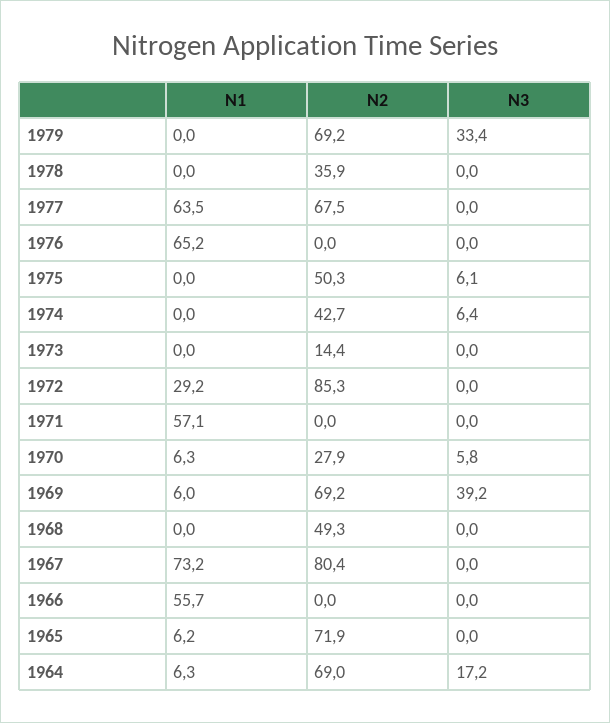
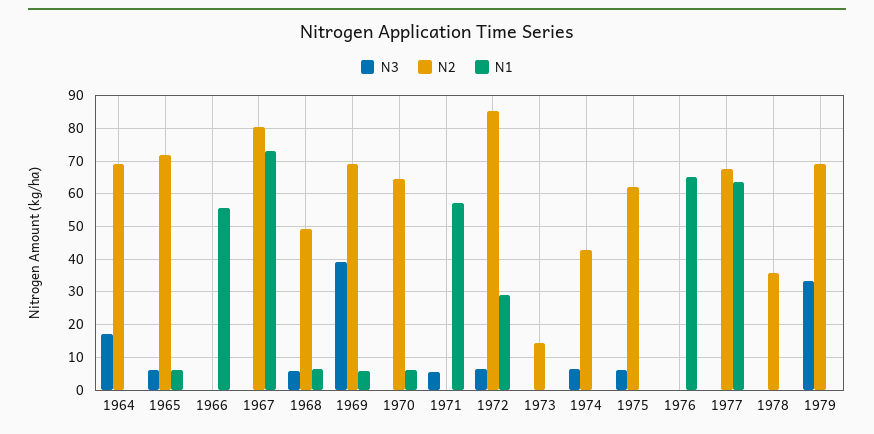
  {
    "N1": {
      "1979": 0,
      "1978": 0,
      "1977": 63.5,
      "1976": 65.2,
      "1975": 0,
      "1974": 0,
      "1973": 0,
      "1972": 29.2,
      "1971": 57.1,
      "1970": 6.3,
      "1969": 6,
-     "1968": 0,
+     "1968": 6,
      "1967": 73.2,
      "1966": 55.7,
      "1965": 6.2,
-     "1964": 6.3
+     "1964": 0
    },
    "N2": {
      "1979": 69.2,
      "1978": 35.9,
      "1977": 67.5,
      "1976": 0,
-     "1975": 50.3,
+     "1975": 62,
      "1974": 42.7,
      "1973": 14.4,
      "1972": 85.3,
      "1971": 0,
-     "1970": 27.9,
+     "1970": 64,
      "1969": 69.2,
      "1968": 49.3,
      "1967": 80.4,
      "1966": 0,
      "1965": 71.9,
      "1964": 69
    },
    "N3": {
      "1979": 33.4,
      "1978": 0,
      "1977": 0,
      "1976": 0,
      "1975": 6.1,
      "1974": 6.4,
      "1973": 0,
-     "1972": 0,
+     "1972": 6,
-     "1971": 0,
+     "1971": 6,
-     "1970": 5.8,
+     "1970": 0,
      "1969": 39.2,
-     "1968": 0,
+     "1968": 6,
      "1967": 0,
      "1966": 0,
-     "1965": 0,
+     "1965": 6,
      "1964": 17.2
    }
  }

